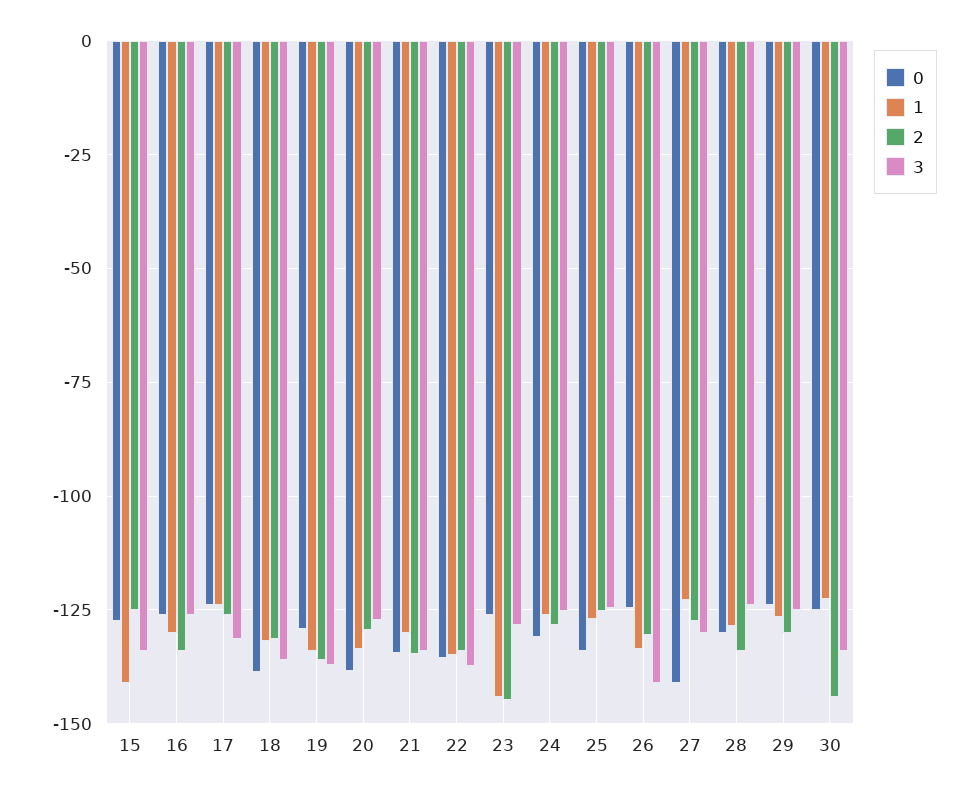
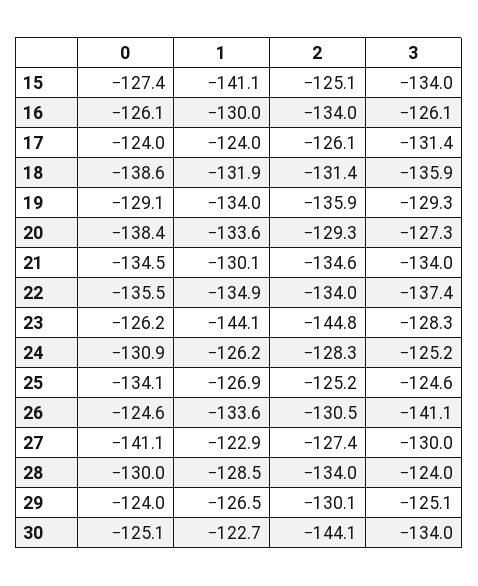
  {
    "0": {
      "15": -127.4,
      "16": -126.1,
      "17": -124,
      "18": -138.6,
      "19": -129.1,
      "20": -138.4,
      "21": -134.5,
      "22": -135.5,
      "23": -126.2,
      "24": -130.9,
      "25": -134.1,
      "26": -124.6,
      "27": -141.1,
      "28": -130,
      "29": -124,
      "30": -125.1
    },
    "1": {
      "15": -141.1,
      "16": -130,
      "17": -124,
      "18": -131.9,
      "19": -134,
      "20": -133.6,
      "21": -130.1,
      "22": -134.9,
      "23": -144.1,
      "24": -126.2,
      "25": -126.9,
      "26": -133.6,
      "27": -122.9,
      "28": -128.5,
      "29": -126.5,
      "30": -122.7
    },
    "2": {
      "15": -125.1,
      "16": -134,
      "17": -126.1,
      "18": -131.4,
      "19": -135.9,
      "20": -129.3,
      "21": -134.6,
      "22": -134,
      "23": -144.8,
      "24": -128.3,
      "25": -125.2,
      "26": -130.5,
      "27": -127.4,
      "28": -134,
      "29": -130.1,
      "30": -144.1
    },
    "3": {
      "15": -134,
      "16": -126.1,
      "17": -131.4,
      "18": -135.9,
-     "19": -137.5,
+     "19": -129.3,
      "20": -127.3,
      "21": -134,
      "22": -137.4,
      "23": -128.3,
      "24": -125.2,
      "25": -124.6,
      "26": -141.1,
      "27": -130,
      "28": -124,
      "29": -125.1,
      "30": -134
    }
  }

